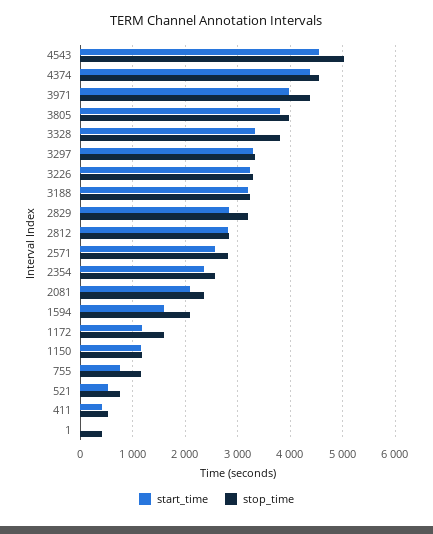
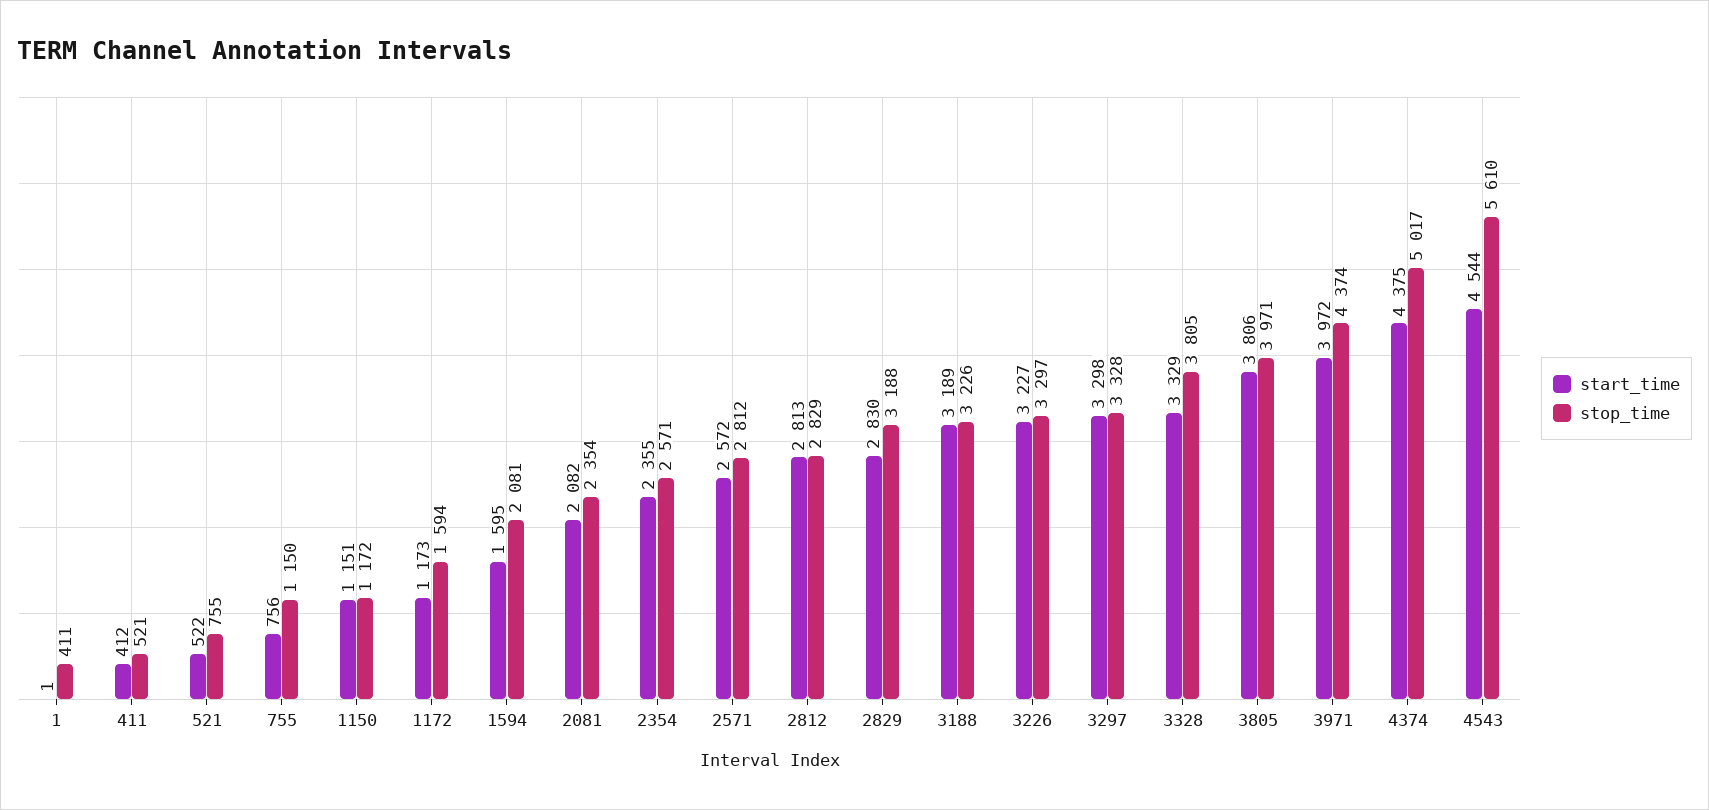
  {
    "start_time": {
      "4543": 4544,
      "4374": 4375,
      "3971": 3972,
      "3805": 3806,
      "3328": 3329,
      "3297": 3298,
      "3226": 3227,
      "3188": 3189,
      "2829": 2830,
      "2812": 2813,
      "2571": 2572,
      "2354": 2355,
      "2081": 2082,
      "1594": 1595,
      "1172": 1173,
      "1150": 1151,
      "755": 756,
      "521": 522,
      "411": 412,
      "1": 1
    },
    "stop_time": {
-     "4543": 5000,
+     "4543": 5610,
-     "4374": 4600,
+     "4374": 5017,
      "3971": 4374,
      "3805": 3971,
      "3328": 3805,
      "3297": 3328,
      "3226": 3297,
      "3188": 3226,
      "2829": 3188,
      "2812": 2829,
      "2571": 2812,
      "2354": 2571,
      "2081": 2354,
      "1594": 2081,
      "1172": 1594,
      "1150": 1172,
      "755": 1150,
      "521": 755,
      "411": 521,
      "1": 411
    }
  }

